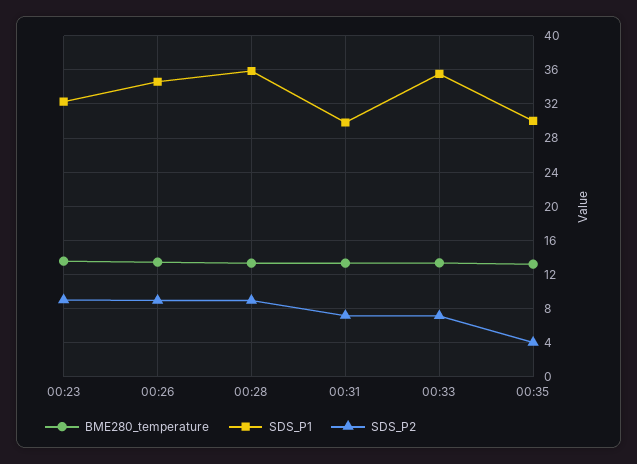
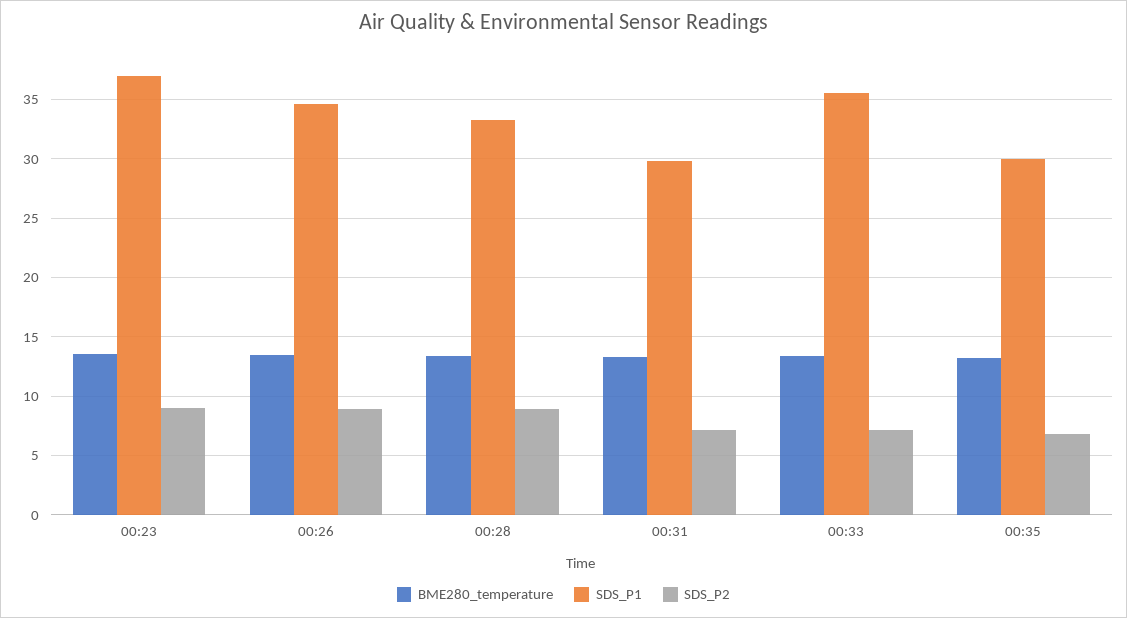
  {
    "BME280_temperature": {
      "00:23": 14,
      "00:26": 13,
      "00:28": 13,
      "00:31": 13,
      "00:33": 13,
      "00:35": 13
    },
    "SDS_P1": {
-     "00:23": 32,
+     "00:23": 37,
      "00:26": 35,
-     "00:28": 36,
+     "00:28": 33,
      "00:31": 30,
      "00:33": 36,
      "00:35": 30
    },
    "SDS_P2": {
      "00:23": 9,
      "00:26": 9,
      "00:28": 9,
      "00:31": 7,
      "00:33": 7,
-     "00:35": 4
+     "00:35": 7
    }
  }

